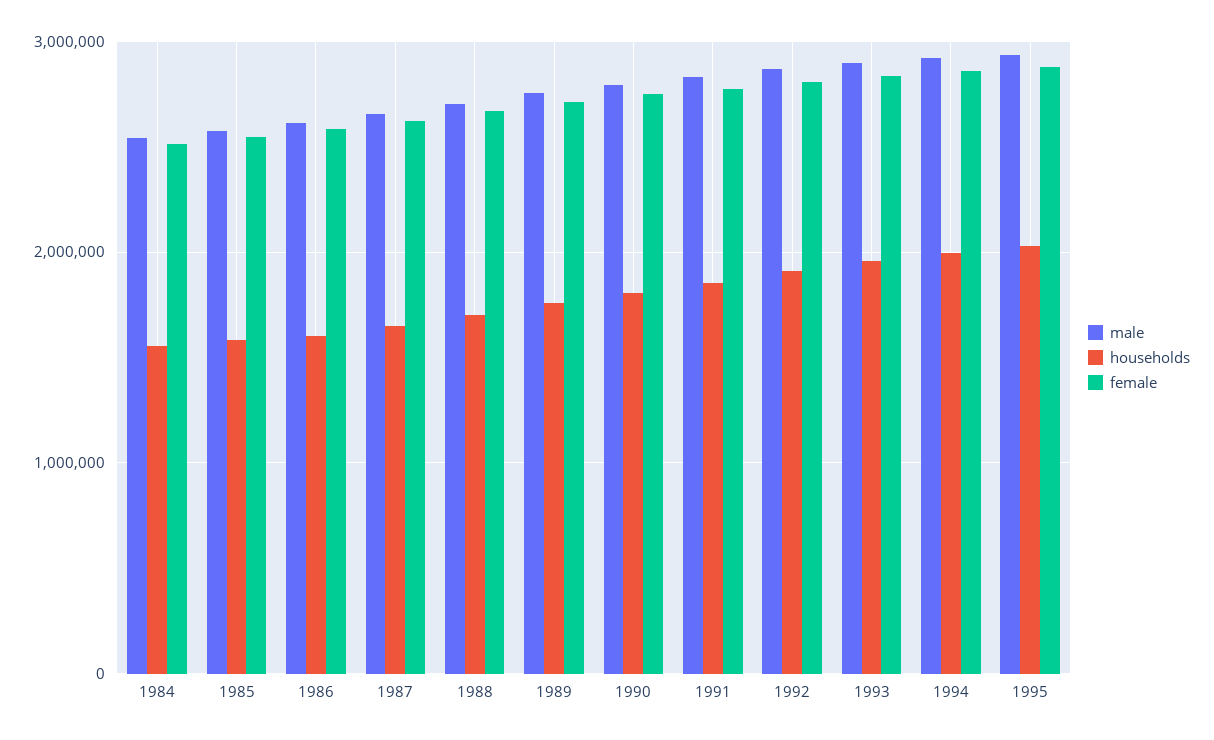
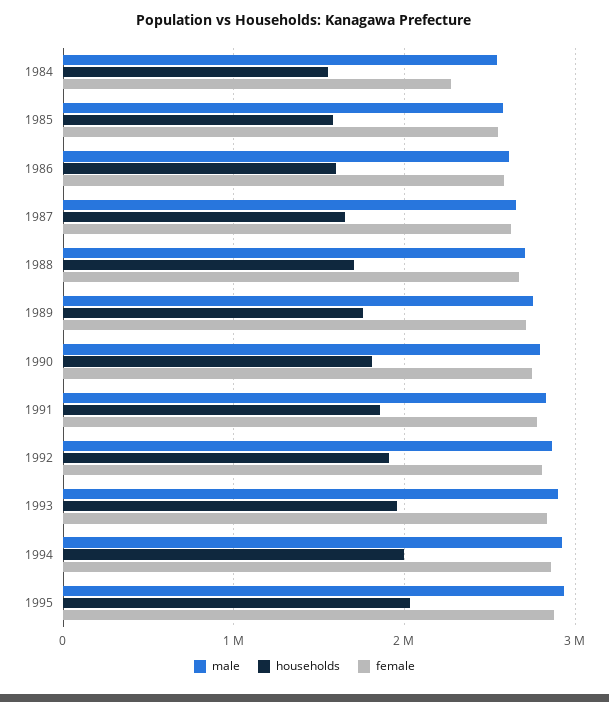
  {
    "male": {
      "1984": 2500000,
      "1985": 2600000,
      "1986": 2600000,
      "1987": 2700000,
      "1988": 2700000,
      "1989": 2800000,
      "1990": 2800000,
      "1991": 2800000,
      "1992": 2900000,
      "1993": 2900000,
      "1994": 2900000,
      "1995": 2900000
    },
    "households": {
      "1984": 1600000,
      "1985": 1600000,
      "1986": 1600000,
      "1987": 1600000,
      "1988": 1700000,
      "1989": 1800000,
      "1990": 1800000,
      "1991": 1900000,
      "1992": 1900000,
      "1993": 2000000,
      "1994": 2000000,
      "1995": 2000000
    },
    "female": {
-     "1984": 2500000,
+     "1984": 2300000,
      "1985": 2500000,
      "1986": 2600000,
      "1987": 2600000,
      "1988": 2700000,
      "1989": 2700000,
      "1990": 2700000,
      "1991": 2800000,
      "1992": 2800000,
      "1993": 2800000,
      "1994": 2900000,
      "1995": 2900000
    }
  }

